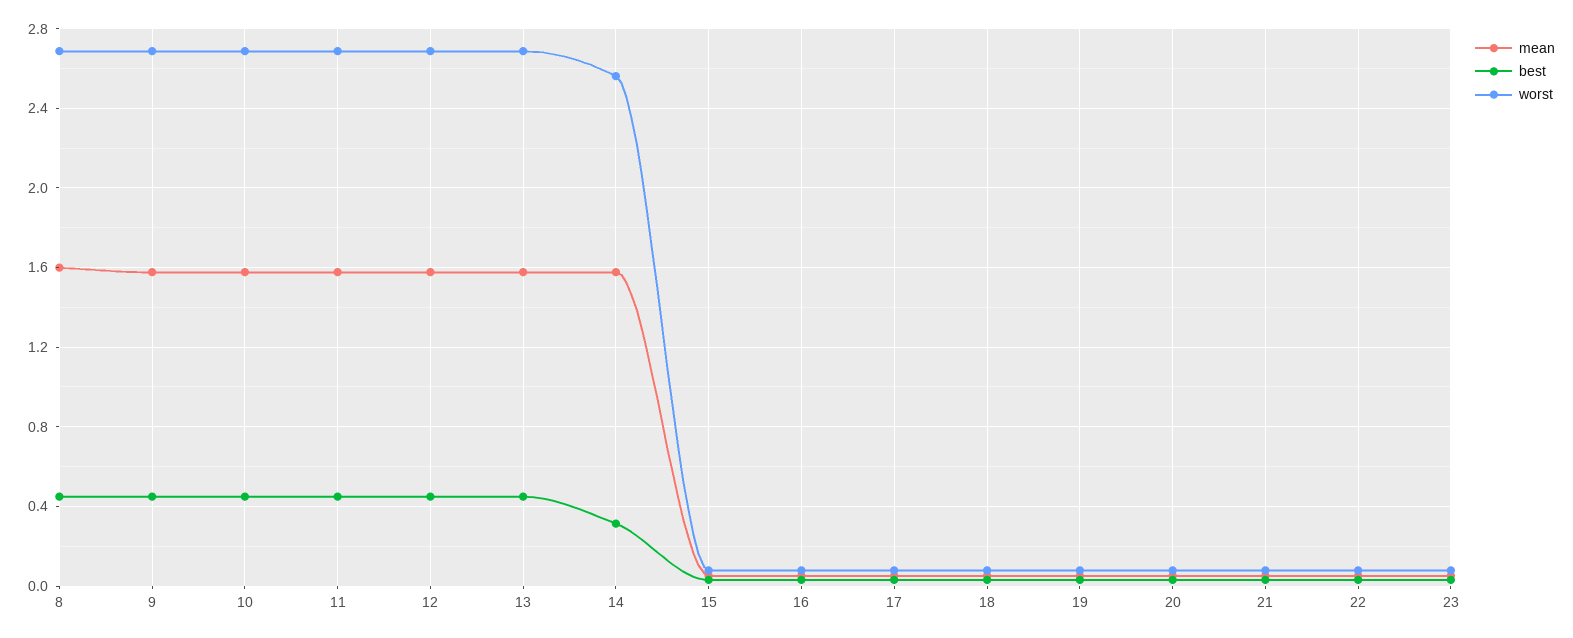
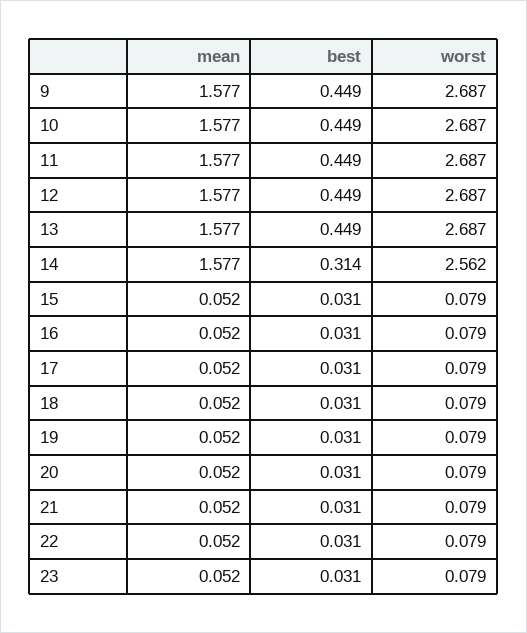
  {
    "mean": {
-     "8": 1.6,
      "9": 1.577,
      "10": 1.577,
      "11": 1.577,
      "12": 1.577,
      "13": 1.577,
      "14": 1.577,
      "15": 0.052,
      "16": 0.052,
      "17": 0.052,
      "18": 0.052,
      "19": 0.052,
      "20": 0.052,
      "21": 0.052,
      "22": 0.052,
      "23": 0.052
    },
    "best": {
-     "8": 0.45,
      "9": 0.449,
      "10": 0.449,
      "11": 0.449,
      "12": 0.449,
      "13": 0.449,
      "14": 0.314,
      "15": 0.031,
      "16": 0.031,
      "17": 0.031,
      "18": 0.031,
      "19": 0.031,
      "20": 0.031,
      "21": 0.031,
      "22": 0.031,
      "23": 0.031
    },
    "worst": {
-     "8": 2.7,
      "9": 2.687,
      "10": 2.687,
      "11": 2.687,
      "12": 2.687,
      "13": 2.687,
      "14": 2.562,
      "15": 0.079,
      "16": 0.079,
      "17": 0.079,
      "18": 0.079,
      "19": 0.079,
      "20": 0.079,
      "21": 0.079,
      "22": 0.079,
      "23": 0.079
    }
  }

